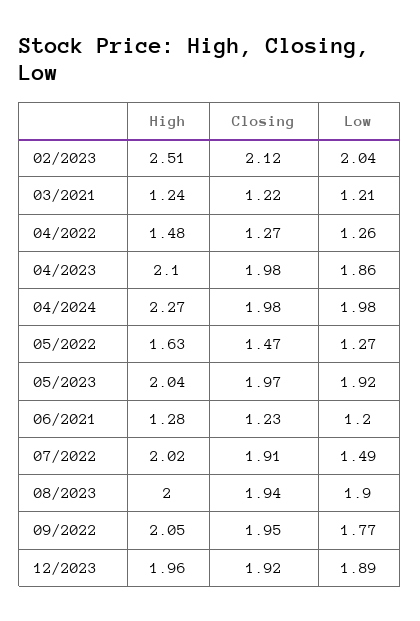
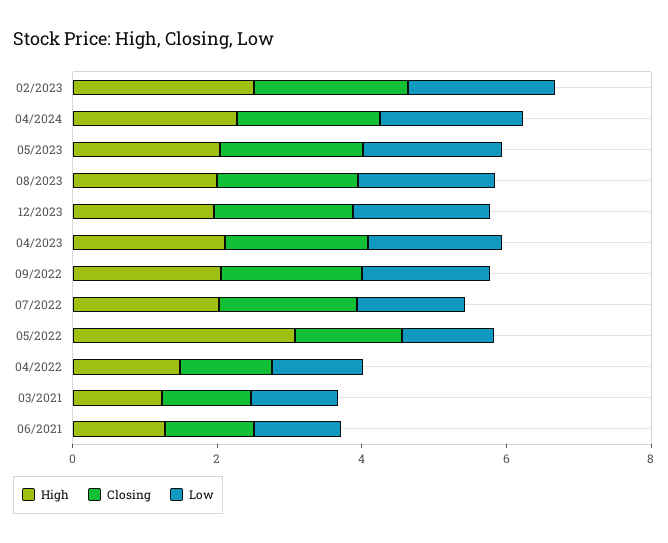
  {
    "High": {
      "02/2023": 2.51,
      "03/2021": 1.24,
      "04/2022": 1.48,
      "04/2023": 2.1,
      "04/2024": 2.27,
-     "05/2022": 1.63,
+     "05/2022": 3,
      "05/2023": 2.04,
      "06/2021": 1.28,
      "07/2022": 2.02,
      "08/2023": 2,
      "09/2022": 2.05,
      "12/2023": 1.96
    },
    "Closing": {
      "02/2023": 2.12,
      "03/2021": 1.22,
      "04/2022": 1.27,
      "04/2023": 1.98,
      "04/2024": 1.98,
      "05/2022": 1.47,
      "05/2023": 1.97,
      "06/2021": 1.23,
      "07/2022": 1.91,
      "08/2023": 1.94,
      "09/2022": 1.95,
      "12/2023": 1.92
    },
    "Low": {
      "02/2023": 2.04,
      "03/2021": 1.21,
      "04/2022": 1.26,
      "04/2023": 1.86,
      "04/2024": 1.98,
      "05/2022": 1.27,
      "05/2023": 1.92,
      "06/2021": 1.2,
      "07/2022": 1.49,
      "08/2023": 1.9,
      "09/2022": 1.77,
      "12/2023": 1.89
    }
  }

